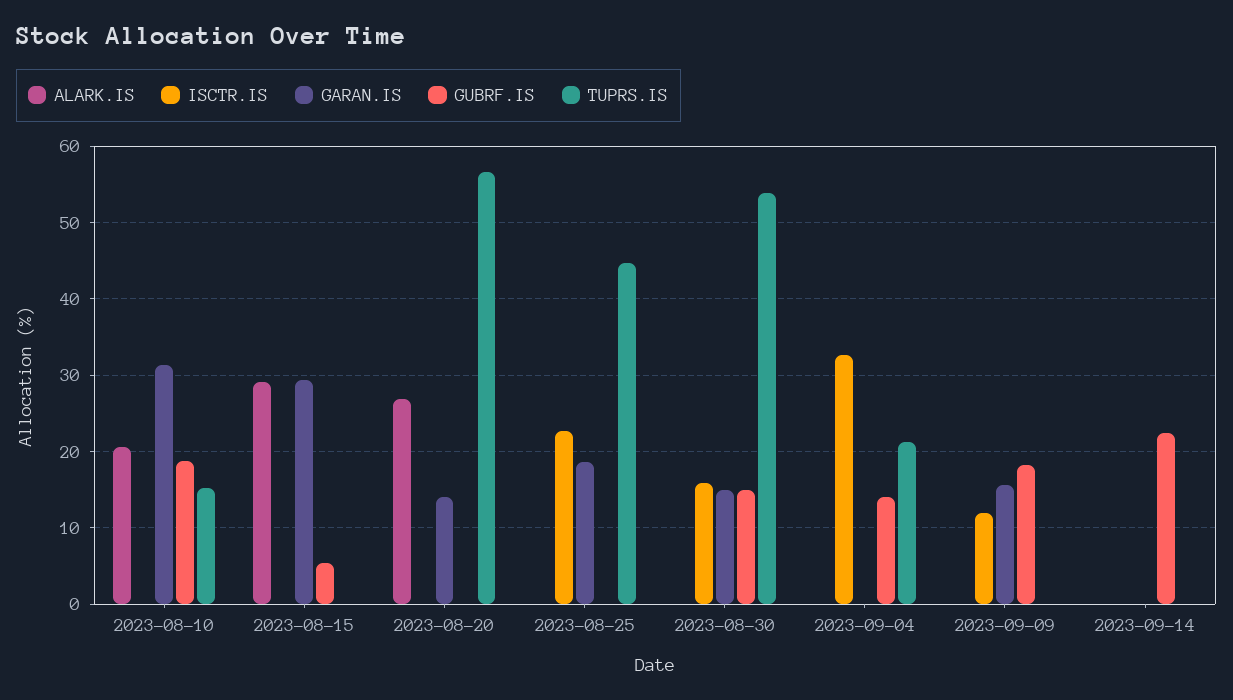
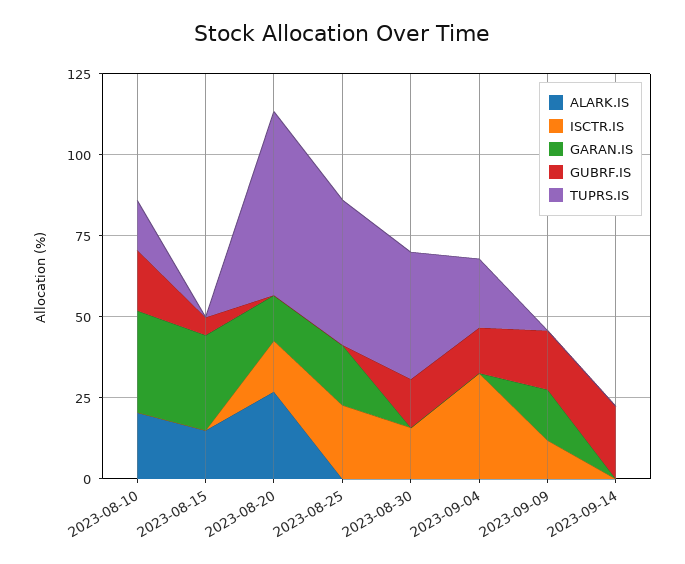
  {
    "ALARK.IS": {
      "2023-08-10": 21,
-     "2023-08-15": 29,
+     "2023-08-15": 15,
      "2023-08-20": 27,
      "2023-08-25": 0,
      "2023-08-30": 0,
      "2023-09-04": 0,
      "2023-09-09": 0,
      "2023-09-14": 0
    },
    "ISCTR.IS": {
      "2023-08-10": 0,
      "2023-08-15": 0,
-     "2023-08-20": 0,
+     "2023-08-20": 15,
      "2023-08-25": 23,
      "2023-08-30": 16,
      "2023-09-04": 33,
      "2023-09-09": 12,
      "2023-09-14": 0
    },
    "GARAN.IS": {
      "2023-08-10": 31,
      "2023-08-15": 29,
      "2023-08-20": 14,
      "2023-08-25": 19,
-     "2023-08-30": 15,
+     "2023-08-30": 0,
      "2023-09-04": 0,
      "2023-09-09": 16,
      "2023-09-14": 0
    },
    "GUBRF.IS": {
      "2023-08-10": 19,
      "2023-08-15": 5,
      "2023-08-20": 0,
      "2023-08-25": 0,
      "2023-08-30": 15,
      "2023-09-04": 14,
      "2023-09-09": 18,
      "2023-09-14": 22
    },
    "TUPRS.IS": {
      "2023-08-10": 15,
      "2023-08-15": 0,
      "2023-08-20": 57,
      "2023-08-25": 45,
-     "2023-08-30": 54,
+     "2023-08-30": 40,
      "2023-09-04": 21,
      "2023-09-09": 0,
      "2023-09-14": 0
    }
  }

